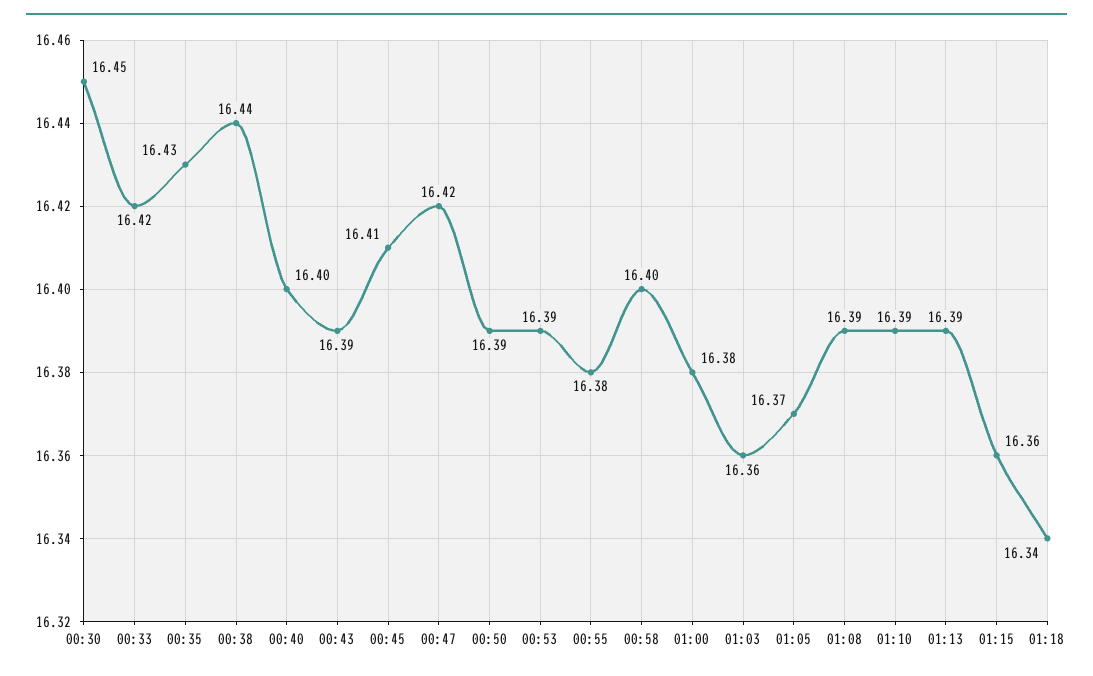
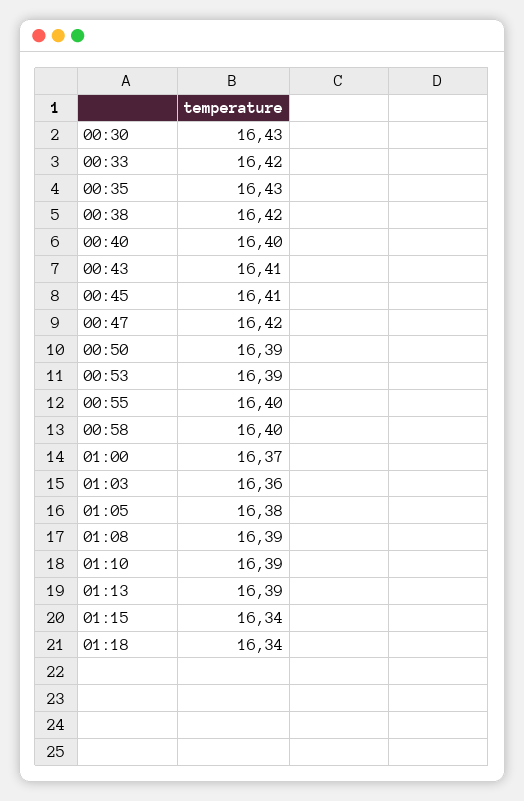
  {
-   "00:30": 16.45,
+   "00:30": 16.43,
    "00:33": 16.42,
    "00:35": 16.43,
-   "00:38": 16.44,
+   "00:38": 16.42,
    "00:40": 16.4,
-   "00:43": 16.39,
+   "00:43": 16.41,
    "00:45": 16.41,
    "00:47": 16.42,
    "00:50": 16.39,
    "00:53": 16.39,
-   "00:55": 16.38,
+   "00:55": 16.4,
    "00:58": 16.4,
-   "01:00": 16.38,
+   "01:00": 16.37,
    "01:03": 16.36,
-   "01:05": 16.37,
+   "01:05": 16.38,
    "01:08": 16.39,
    "01:10": 16.39,
    "01:13": 16.39,
-   "01:15": 16.36,
+   "01:15": 16.34,
    "01:18": 16.34
  }

